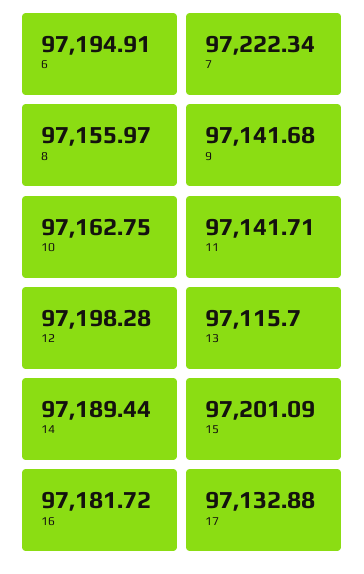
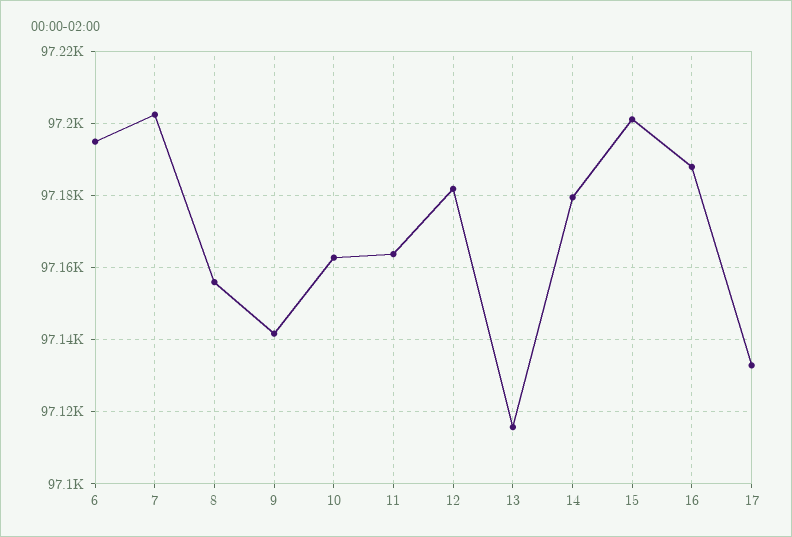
  {
    "6": 97194.91,
-   "7": 97222.34,
+   "7": 97202,
    "8": 97155.97,
    "9": 97141.68,
    "10": 97162.75,
-   "11": 97141.71,
+   "11": 97164,
-   "12": 97198.28,
+   "12": 97182,
    "13": 97115.7,
-   "14": 97189.44,
+   "14": 97180,
    "15": 97201.09,
-   "16": 97181.72,
+   "16": 97188,
    "17": 97132.88
  }

